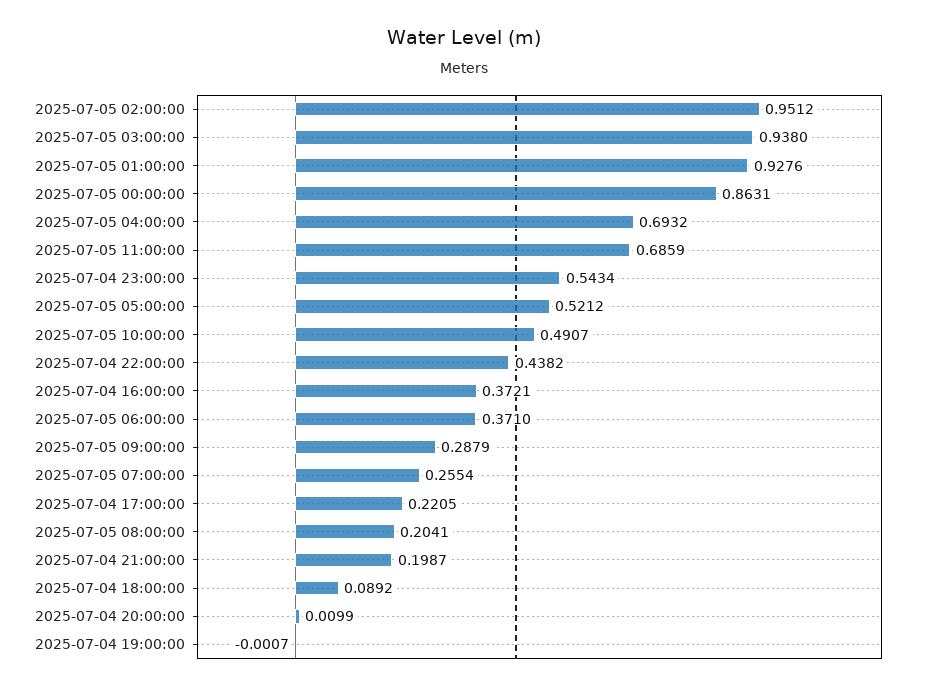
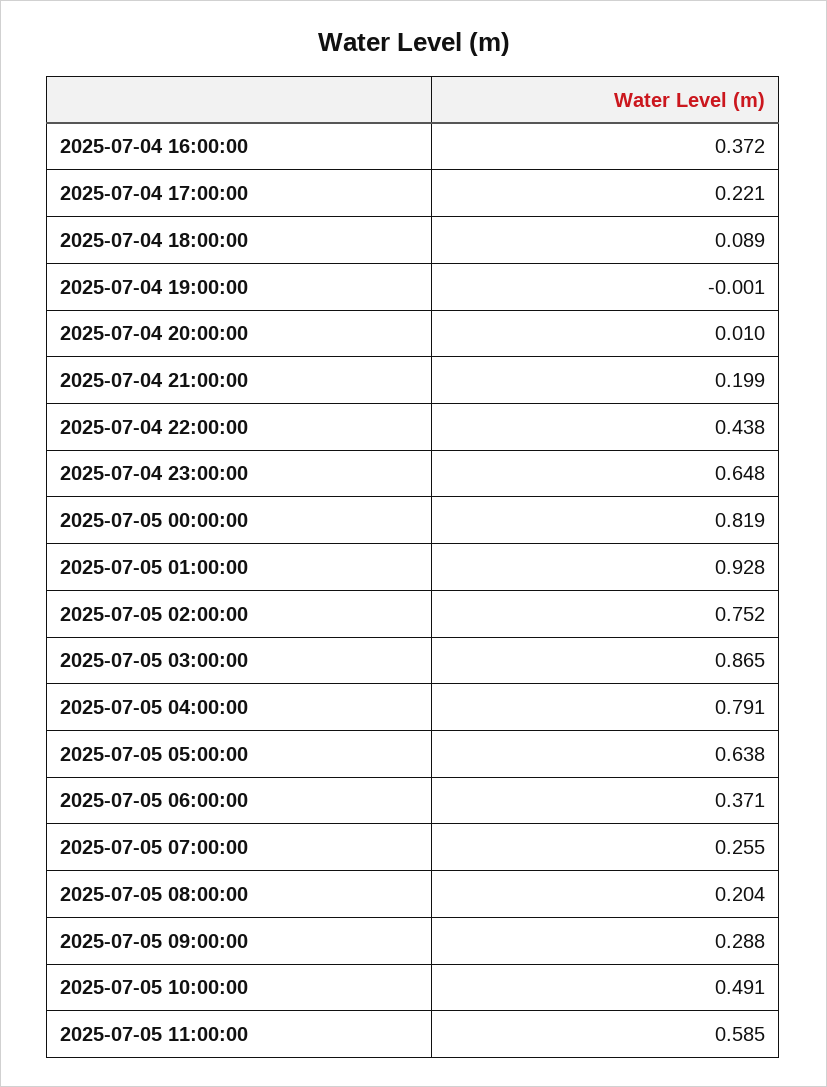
  {
-   "2025-07-05 02:00:00": 0.9512,
+   "2025-07-05 02:00:00": 0.752,
-   "2025-07-05 03:00:00": 0.938,
+   "2025-07-05 03:00:00": 0.865,
    "2025-07-05 01:00:00": 0.9276,
-   "2025-07-05 00:00:00": 0.8631,
+   "2025-07-05 00:00:00": 0.819,
-   "2025-07-05 04:00:00": 0.6932,
+   "2025-07-05 04:00:00": 0.791,
-   "2025-07-05 11:00:00": 0.6859,
+   "2025-07-05 11:00:00": 0.585,
-   "2025-07-04 23:00:00": 0.5434,
+   "2025-07-04 23:00:00": 0.648,
-   "2025-07-05 05:00:00": 0.5212,
+   "2025-07-05 05:00:00": 0.638,
    "2025-07-05 10:00:00": 0.4907,
    "2025-07-04 22:00:00": 0.4382,
    "2025-07-04 16:00:00": 0.3721,
    "2025-07-05 06:00:00": 0.371,
    "2025-07-05 09:00:00": 0.2879,
    "2025-07-05 07:00:00": 0.2554,
    "2025-07-04 17:00:00": 0.2205,
    "2025-07-05 08:00:00": 0.2041,
    "2025-07-04 21:00:00": 0.1987,
    "2025-07-04 18:00:00": 0.0892,
    "2025-07-04 20:00:00": 0.0099,
    "2025-07-04 19:00:00": -0.0007
  }

